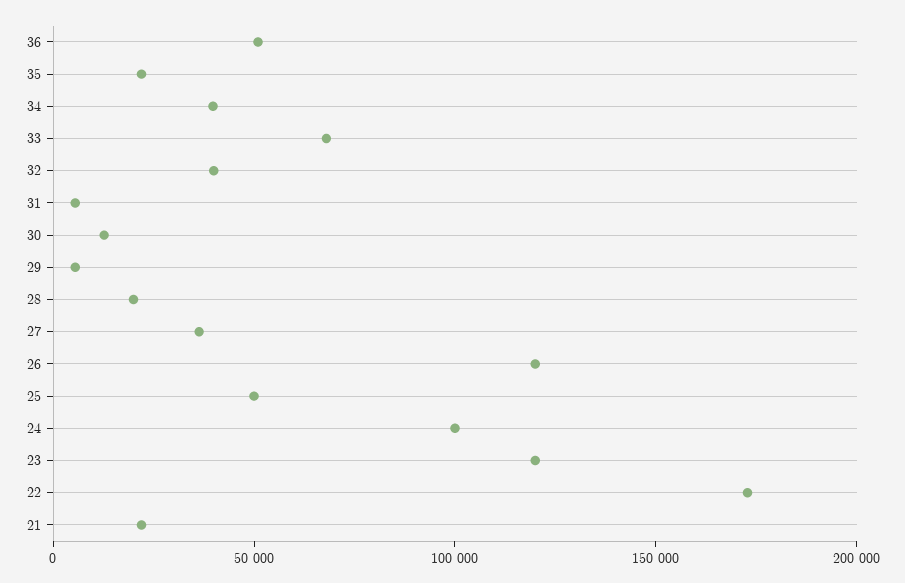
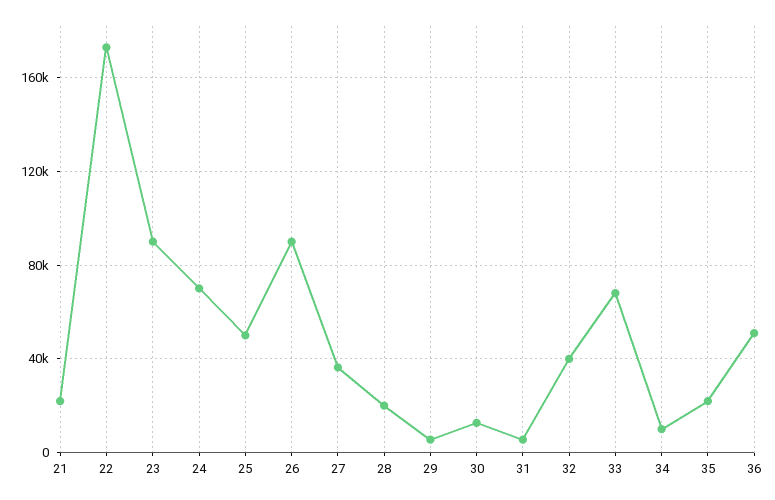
  {
    "36": 50000,
    "35": 20000,
-   "34": 40000,
+   "34": 10000,
    "33": 70000,
    "32": 40000,
    "31": 5000,
    "30": 15000,
    "29": 5000,
    "28": 20000,
    "27": 35000,
-   "26": 120000,
+   "26": 90000,
    "25": 50000,
-   "24": 100000,
+   "24": 70000,
-   "23": 120000,
+   "23": 90000,
    "22": 175000,
    "21": 20000
  }

